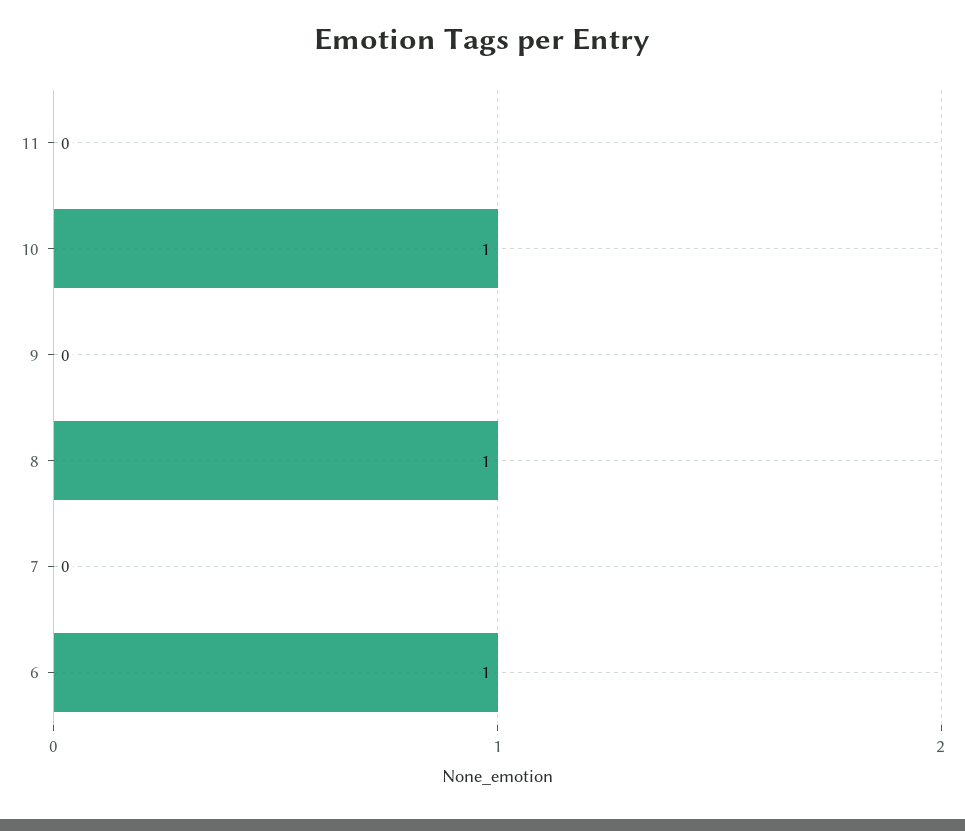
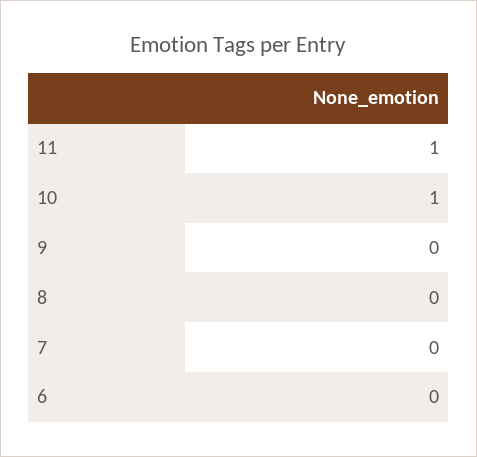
  {
-   "11": 0,
+   "11": 1,
    "10": 1,
    "9": 0,
-   "8": 1,
+   "8": 0,
    "7": 0,
-   "6": 1
+   "6": 0
  }

